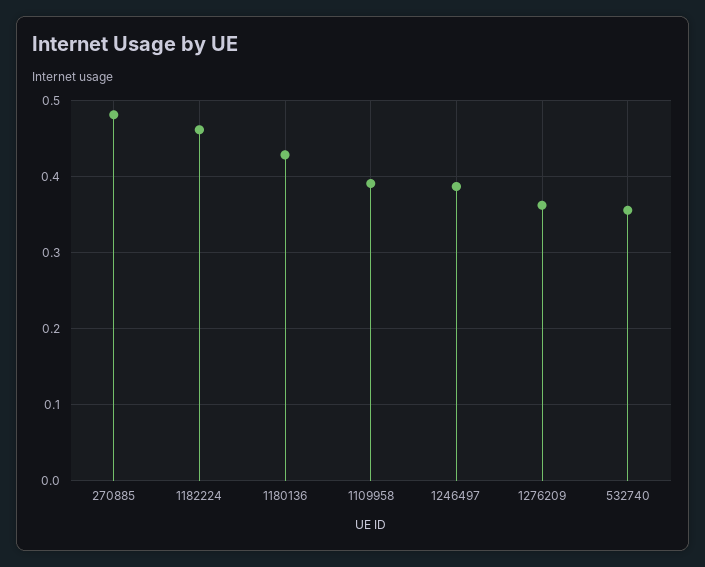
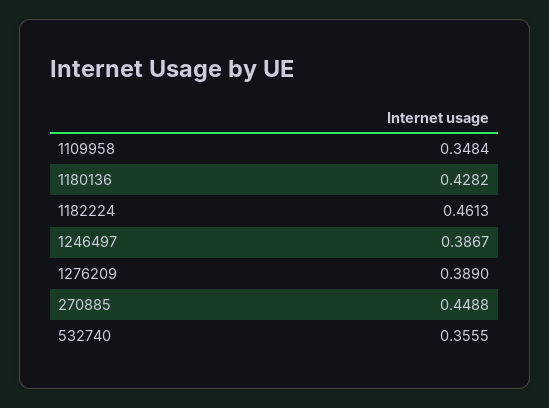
  {
-   "270885": 0.48,
+   "270885": 0.4488,
    "1182224": 0.4613,
    "1180136": 0.4282,
-   "1109958": 0.39,
+   "1109958": 0.3484,
    "1246497": 0.3867,
-   "1276209": 0.36,
+   "1276209": 0.389,
    "532740": 0.3555
  }

